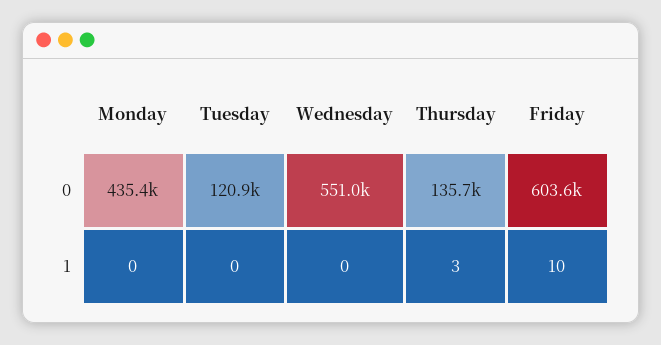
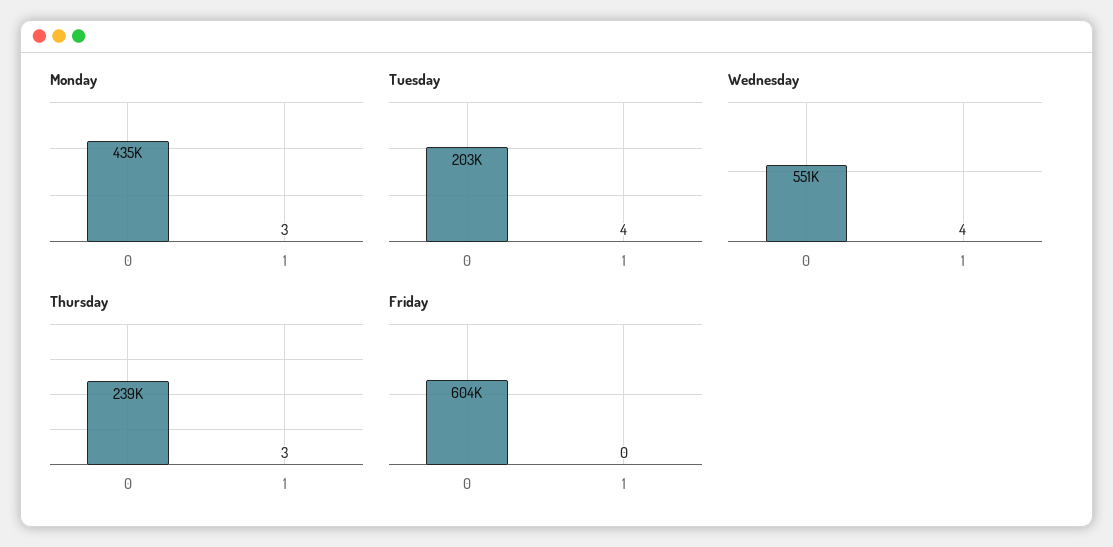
  {
    "Monday": {
      "0": 435400,
-     "1": 0
+     "1": 3
    },
    "Tuesday": {
-     "0": 120900,
+     "0": 203000,
-     "1": 0
+     "1": 4
    },
    "Wednesday": {
      "0": 551000,
-     "1": 0
+     "1": 4
    },
    "Thursday": {
-     "0": 135700,
+     "0": 239000,
      "1": 3
    },
    "Friday": {
      "0": 603600,
-     "1": 10
+     "1": 0
    }
  }

